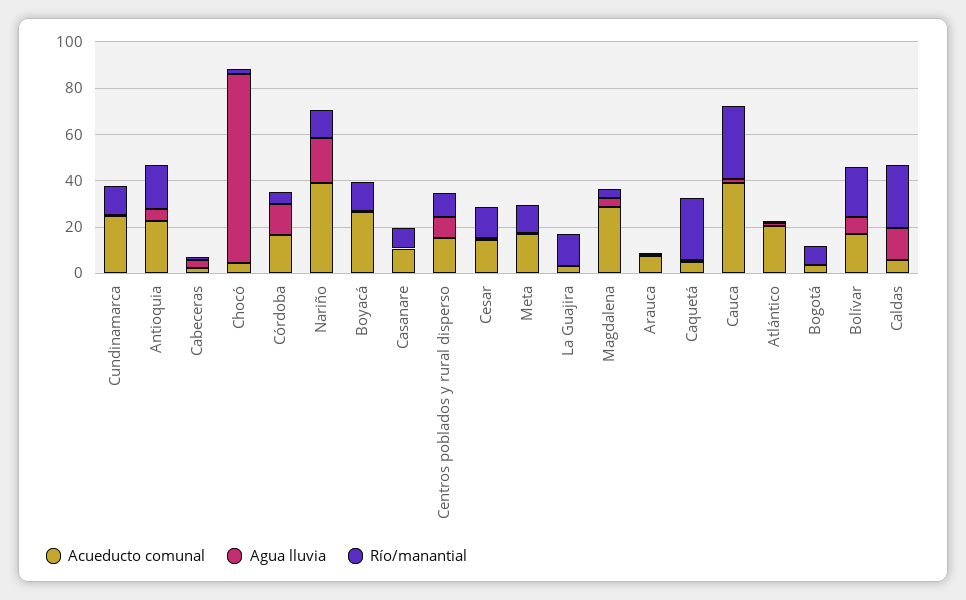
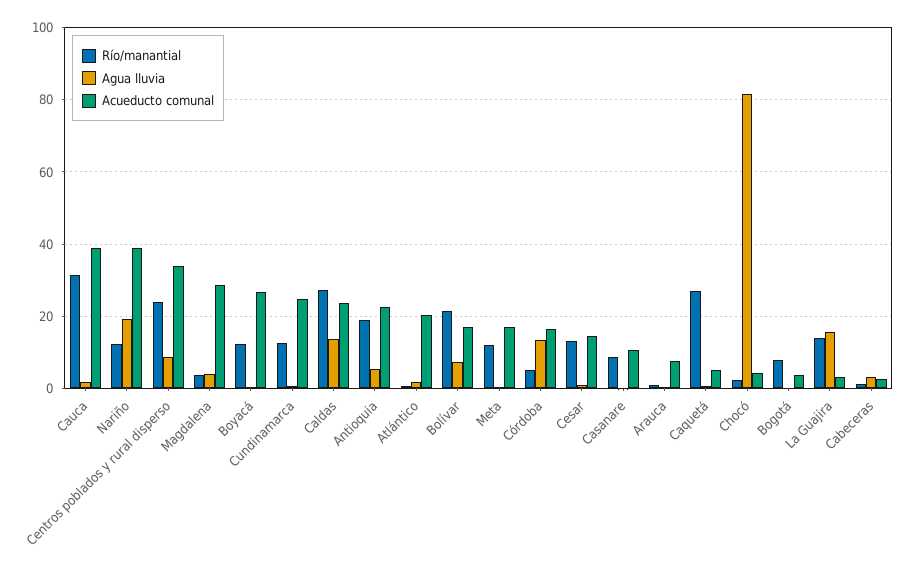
  {
    "Acueducto comunal": {
      "Cundinamarca": 24,
      "Antioquia": 22,
      "Cabeceras": 2,
      "Chocó": 4,
      "Córdoba": 16,
      "Nariño": 38,
      "Boyacá": 26,
      "Casanare": 10,
-     "Centros poblados y rural disperso": 15,
+     "Centros poblados y rural disperso": 34,
      "Cesar": 14,
      "Meta": 16,
      "La Guajira": 4,
      "Magdalena": 28,
      "Arauca": 8,
      "Caquetá": 6,
      "Cauca": 38,
      "Atlántico": 20,
      "Bogotá": 4,
      "Bolívar": 18,
-     "Caldas": 5
+     "Caldas": 24
    },
    "Agua lluvia": {
      "Cundinamarca": 0,
      "Antioquia": 6,
      "Cabeceras": 4,
      "Chocó": 82,
      "Córdoba": 14,
      "Nariño": 20,
      "Boyacá": 0,
      "Casanare": 0,
      "Centros poblados y rural disperso": 8,
      "Cesar": 0,
      "Meta": 0,
-     "La Guajira": 0,
+     "La Guajira": 16,
      "Magdalena": 4,
      "Arauca": 0,
      "Caquetá": 0,
      "Cauca": 2,
      "Atlántico": 2,
      "Bogotá": 0,
      "Bolívar": 8,
      "Caldas": 14
    },
    "Río/manantial": {
      "Cundinamarca": 12,
      "Antioquia": 18,
      "Cabeceras": 2,
      "Chocó": 2,
      "Córdoba": 6,
      "Nariño": 12,
      "Boyacá": 12,
      "Casanare": 8,
-     "Centros poblados y rural disperso": 10,
+     "Centros poblados y rural disperso": 24,
      "Cesar": 14,
      "Meta": 12,
      "La Guajira": 14,
      "Magdalena": 4,
      "Arauca": 0,
      "Caquetá": 26,
      "Cauca": 32,
      "Atlántico": 0,
      "Bogotá": 8,
      "Bolívar": 22,
      "Caldas": 28
    }
  }

